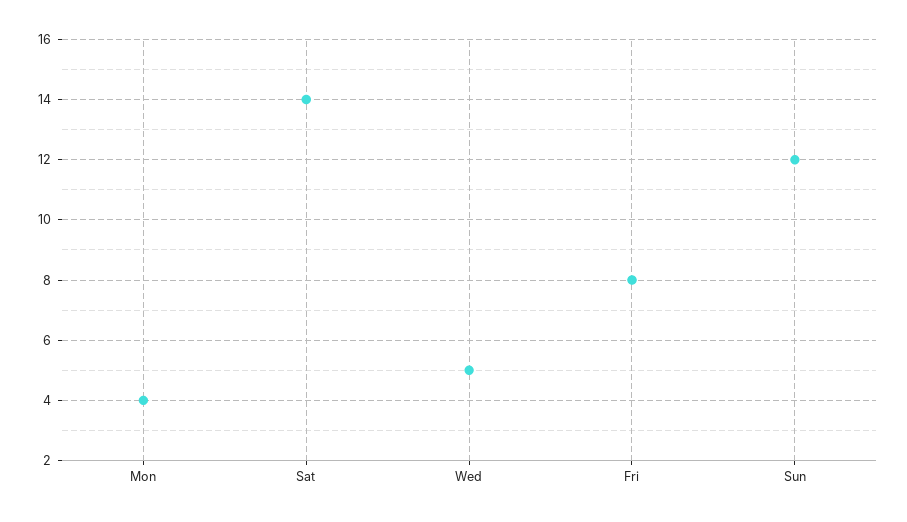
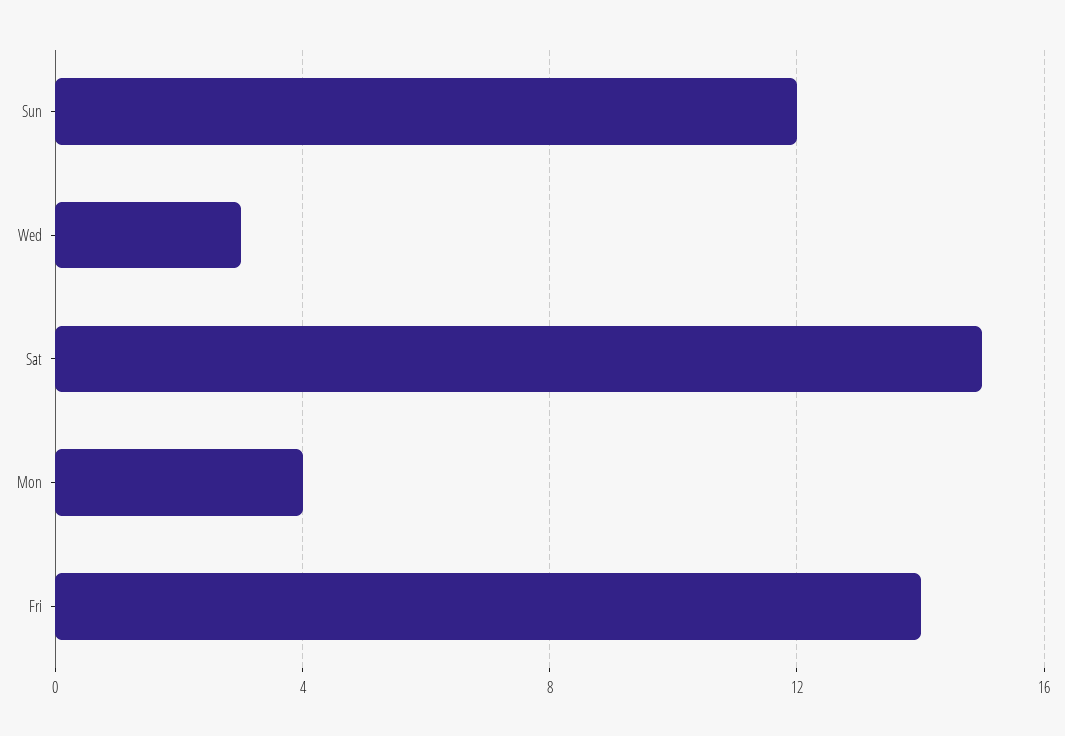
  {
    "Mon": 4,
-   "Sat": 14,
+   "Sat": 15,
-   "Wed": 5,
+   "Wed": 3,
-   "Fri": 8,
+   "Fri": 14,
    "Sun": 12
  }

